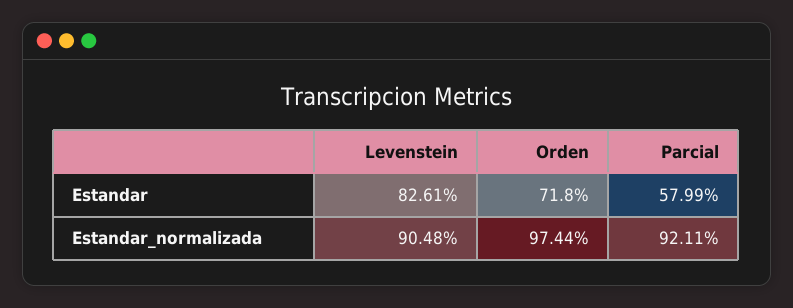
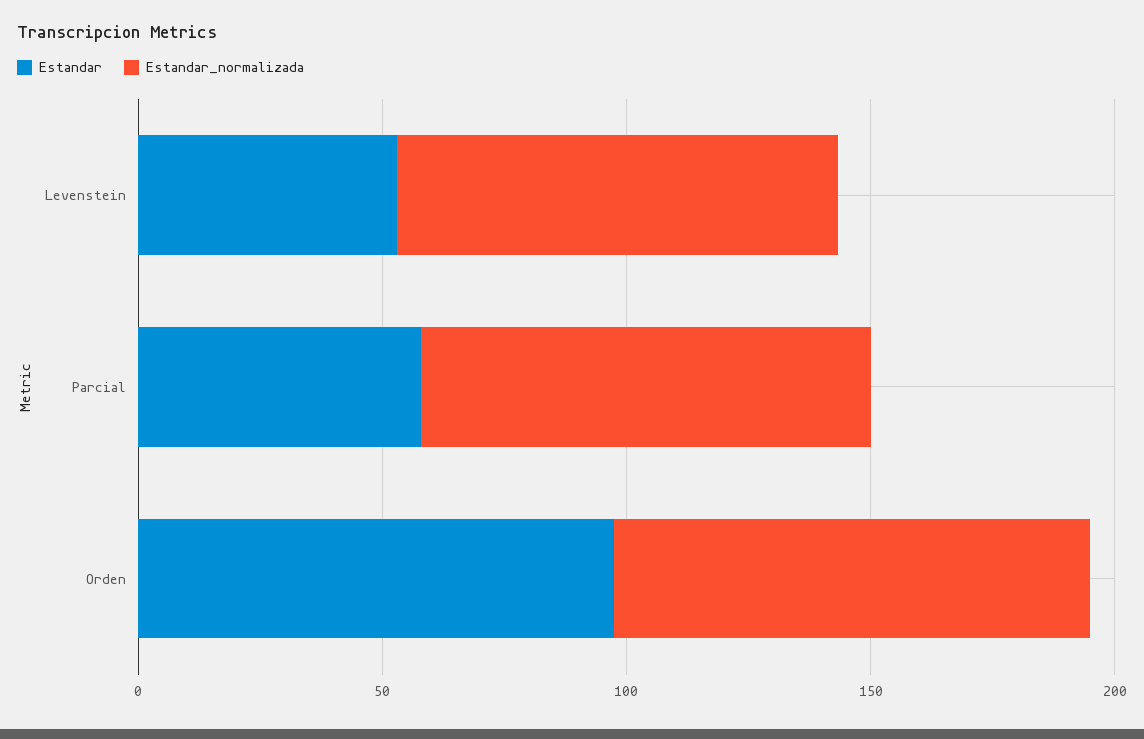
  {
    "Estandar": {
-     "Levenstein": 82.61,
+     "Levenstein": 50,
-     "Orden": 71.8,
+     "Orden": 100,
      "Parcial": 57.99
    },
    "Estandar_normalizada": {
      "Levenstein": 90.48,
      "Orden": 97.44,
      "Parcial": 92.11
    }
  }

